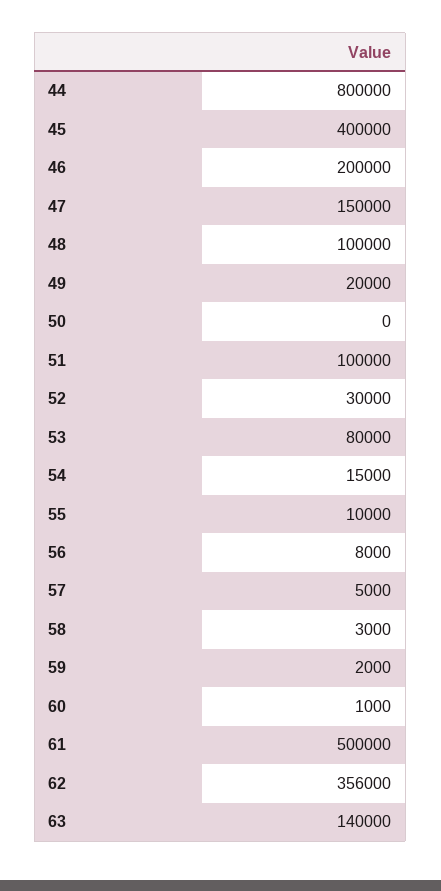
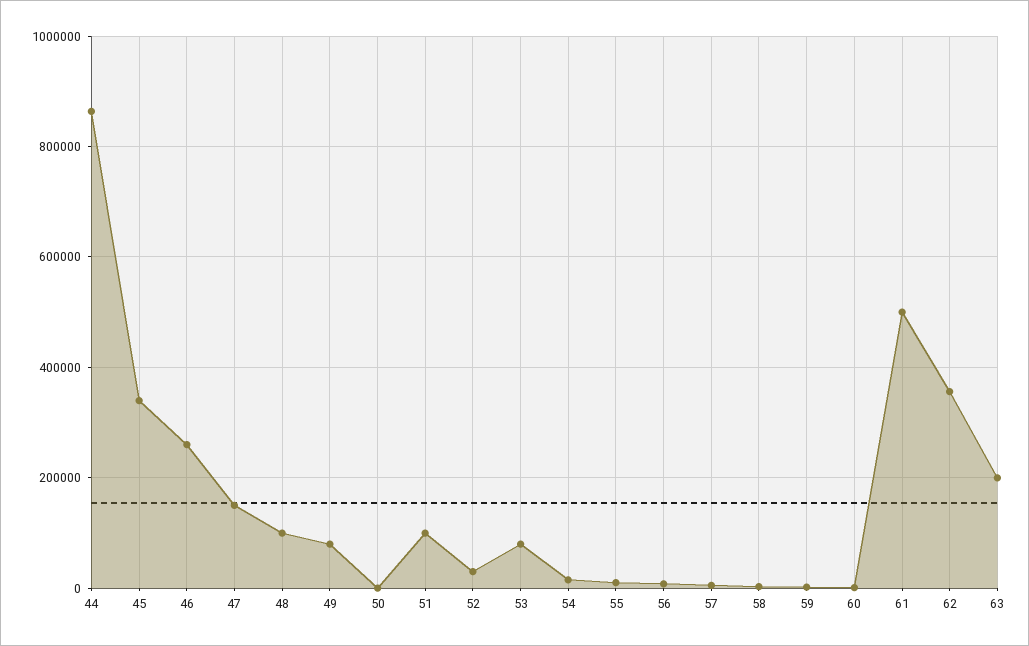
  {
-   "44": 800000,
+   "44": 860000,
-   "45": 400000,
+   "45": 340000,
-   "46": 200000,
+   "46": 260000,
    "47": 150000,
    "48": 100000,
-   "49": 20000,
+   "49": 80000,
    "50": 0,
    "51": 100000,
    "52": 30000,
    "53": 80000,
    "54": 15000,
    "55": 10000,
    "56": 8000,
    "57": 5000,
    "58": 3000,
    "59": 2000,
    "60": 1000,
    "61": 500000,
    "62": 356000,
-   "63": 140000
+   "63": 200000
  }

